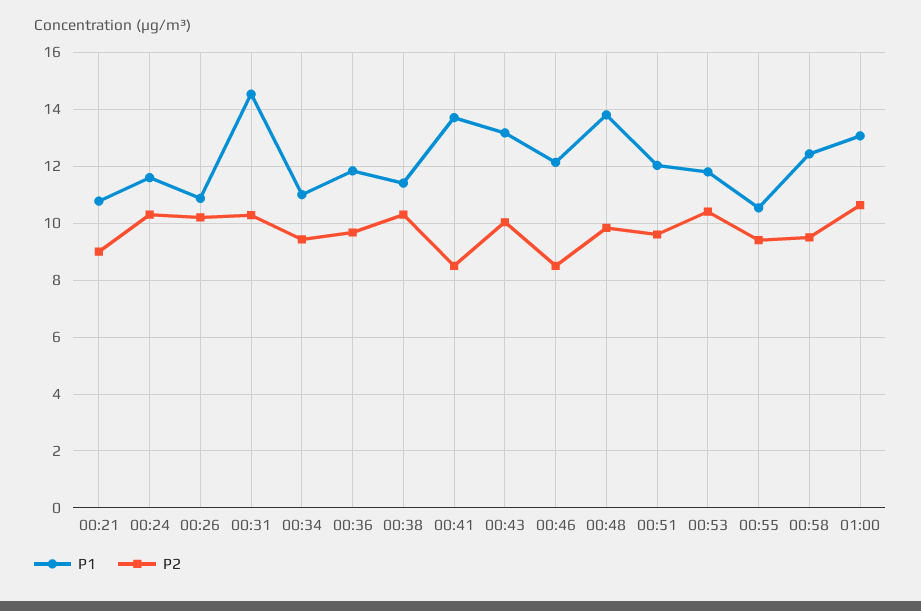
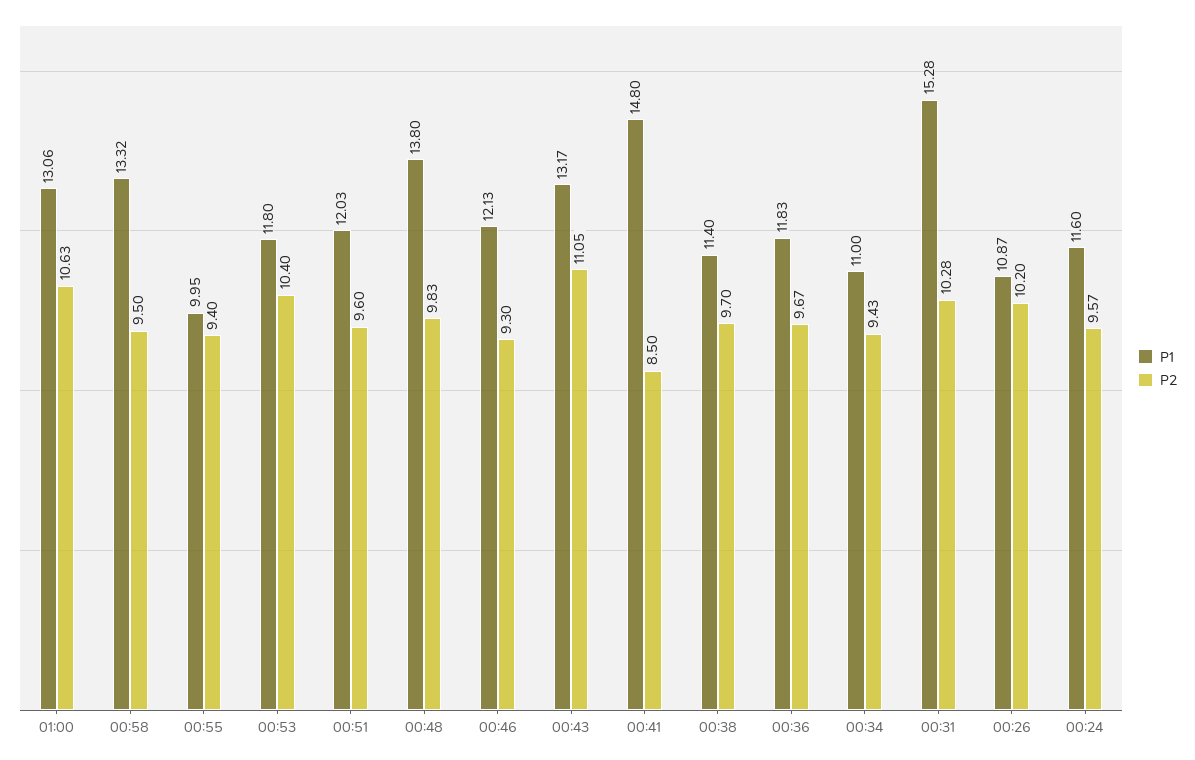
  {
    "P1": {
-     "00:21": 10.75,
      "00:24": 11.6,
      "00:26": 10.87,
-     "00:31": 14.5,
+     "00:31": 15.28,
      "00:34": 11,
      "00:36": 11.83,
      "00:38": 11.4,
-     "00:41": 13.75,
+     "00:41": 14.8,
      "00:43": 13.17,
      "00:46": 12.13,
      "00:48": 13.8,
      "00:51": 12.03,
      "00:53": 11.8,
-     "00:55": 10.5,
+     "00:55": 9.95,
-     "00:58": 12.5,
+     "00:58": 13.32,
      "01:00": 13.06
    },
    "P2": {
-     "00:21": 9,
-     "00:24": 10.25,
+     "00:24": 9.57,
      "00:26": 10.2,
      "00:31": 10.28,
      "00:34": 9.43,
      "00:36": 9.67,
-     "00:38": 10.25,
+     "00:38": 9.7,
      "00:41": 8.5,
-     "00:43": 10,
+     "00:43": 11.05,
-     "00:46": 8.5,
+     "00:46": 9.3,
      "00:48": 9.83,
      "00:51": 9.6,
      "00:53": 10.4,
      "00:55": 9.4,
      "00:58": 9.5,
      "01:00": 10.63
    }
  }

